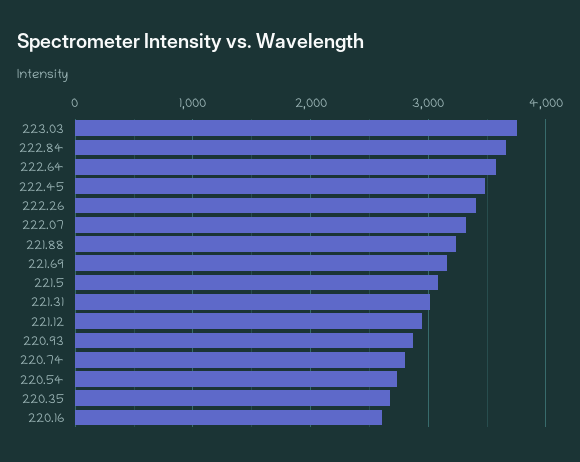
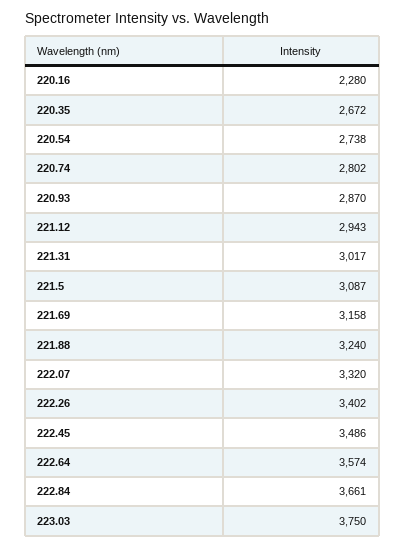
  {
    "223.03": 3750,
    "222.84": 3661,
    "222.64": 3574,
    "222.45": 3486,
    "222.26": 3402,
    "222.07": 3320,
    "221.88": 3240,
    "221.69": 3158,
    "221.5": 3087,
    "221.31": 3017,
    "221.12": 2943,
    "220.93": 2870,
    "220.74": 2802,
    "220.54": 2738,
    "220.35": 2672,
-   "220.16": 2600
+   "220.16": 2280
  }

